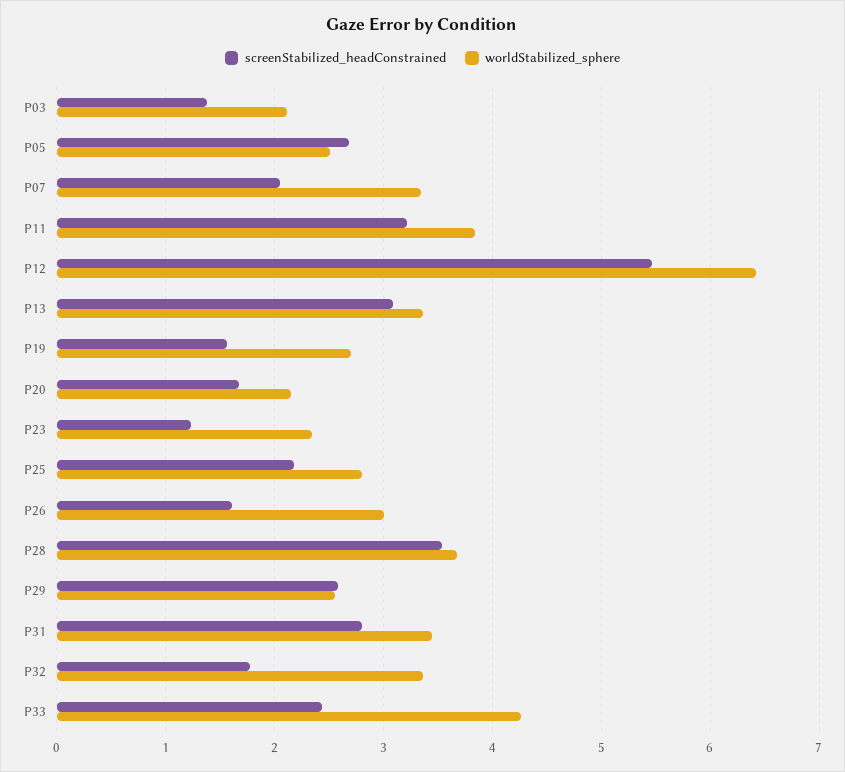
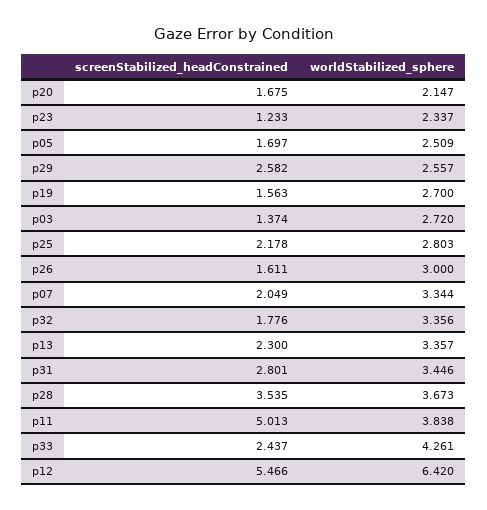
  {
    "screenStabilized_headConstrained": {
      "P03": 1.374,
-     "P05": 2.7,
+     "P05": 1.697,
      "P07": 2.049,
-     "P11": 3.2,
+     "P11": 5.013,
      "P12": 5.466,
-     "P13": 3.1,
+     "P13": 2.3,
      "P19": 1.563,
      "P20": 1.675,
      "P23": 1.233,
      "P25": 2.178,
      "P26": 1.611,
      "P28": 3.535,
      "P29": 2.582,
      "P31": 2.801,
      "P32": 1.776,
      "P33": 2.437
    },
    "worldStabilized_sphere": {
-     "P03": 2.1,
+     "P03": 2.72,
      "P05": 2.509,
      "P07": 3.344,
      "P11": 3.838,
      "P12": 6.42,
      "P13": 3.357,
      "P19": 2.7,
      "P20": 2.147,
      "P23": 2.337,
      "P25": 2.803,
      "P26": 3,
      "P28": 3.673,
      "P29": 2.557,
      "P31": 3.446,
      "P32": 3.356,
      "P33": 4.261
    }
  }

